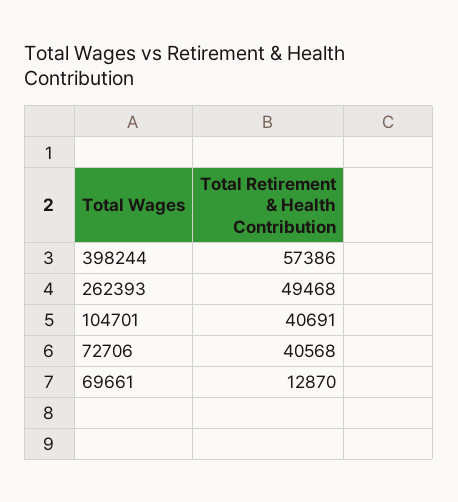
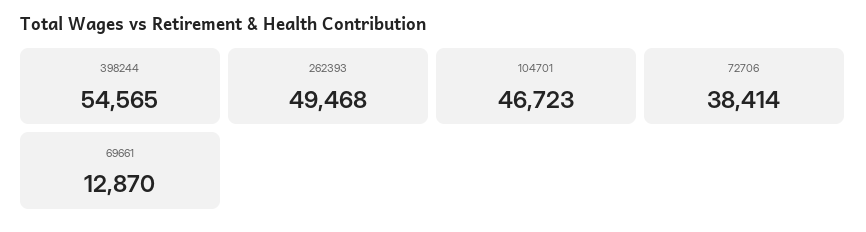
  {
-   "398244": 57386,
+   "398244": 54565,
    "262393": 49468,
-   "104701": 40691,
+   "104701": 46723,
-   "72706": 40568,
+   "72706": 38414,
    "69661": 12870
  }

